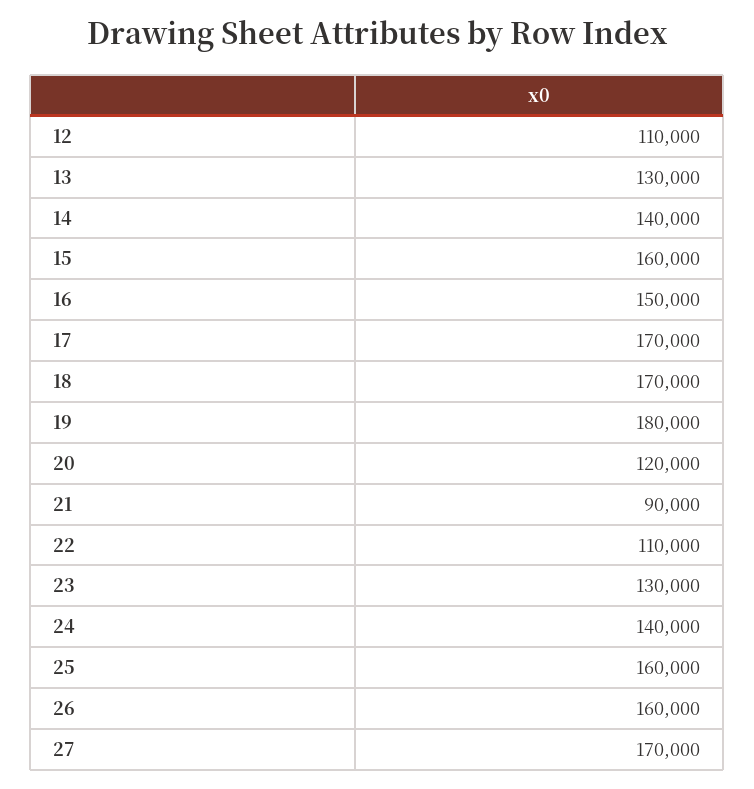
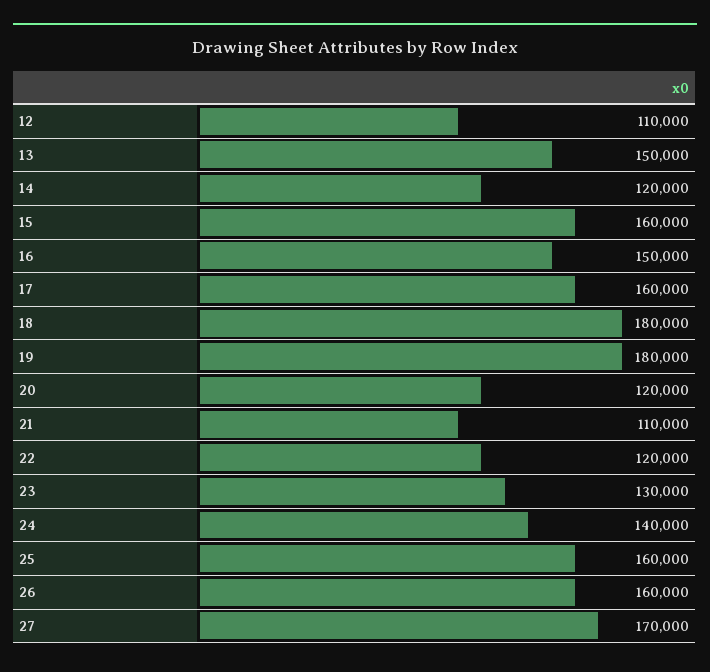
  {
    "12": 110000,
-   "13": 130000,
+   "13": 150000,
-   "14": 140000,
+   "14": 120000,
    "15": 160000,
    "16": 150000,
-   "17": 170000,
+   "17": 160000,
-   "18": 170000,
+   "18": 180000,
    "19": 180000,
    "20": 120000,
-   "21": 90000,
+   "21": 110000,
-   "22": 110000,
+   "22": 120000,
    "23": 130000,
    "24": 140000,
    "25": 160000,
    "26": 160000,
    "27": 170000
  }

